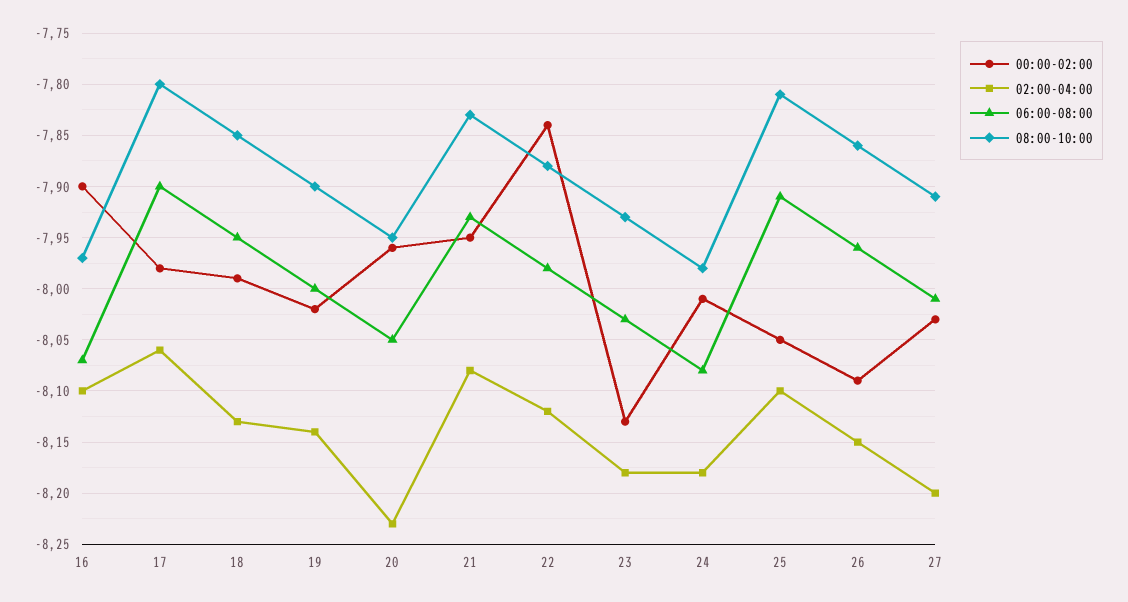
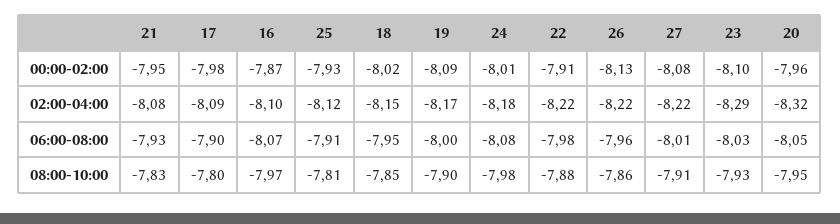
  {
    "00:00-02:00": {
-     "16": -7.9,
+     "16": -7.87,
      "17": -7.98,
-     "18": -7.99,
+     "18": -8.02,
-     "19": -8.02,
+     "19": -8.09,
      "20": -7.96,
      "21": -7.95,
-     "22": -7.84,
+     "22": -7.91,
-     "23": -8.13,
+     "23": -8.1,
      "24": -8.01,
-     "25": -8.05,
+     "25": -7.93,
-     "26": -8.09,
+     "26": -8.13,
-     "27": -8.03
+     "27": -8.08
    },
    "02:00-04:00": {
      "16": -8.1,
-     "17": -8.06,
+     "17": -8.09,
-     "18": -8.13,
+     "18": -8.15,
-     "19": -8.14,
+     "19": -8.17,
-     "20": -8.23,
+     "20": -8.32,
      "21": -8.08,
-     "22": -8.12,
+     "22": -8.22,
-     "23": -8.18,
+     "23": -8.29,
      "24": -8.18,
-     "25": -8.1,
+     "25": -8.12,
-     "26": -8.15,
+     "26": -8.22,
-     "27": -8.2
+     "27": -8.22
    },
    "06:00-08:00": {
      "16": -8.07,
      "17": -7.9,
      "18": -7.95,
      "19": -8,
      "20": -8.05,
      "21": -7.93,
      "22": -7.98,
      "23": -8.03,
      "24": -8.08,
      "25": -7.91,
      "26": -7.96,
      "27": -8.01
    },
    "08:00-10:00": {
      "16": -7.97,
      "17": -7.8,
      "18": -7.85,
      "19": -7.9,
      "20": -7.95,
      "21": -7.83,
      "22": -7.88,
      "23": -7.93,
      "24": -7.98,
      "25": -7.81,
      "26": -7.86,
      "27": -7.91
    }
  }

